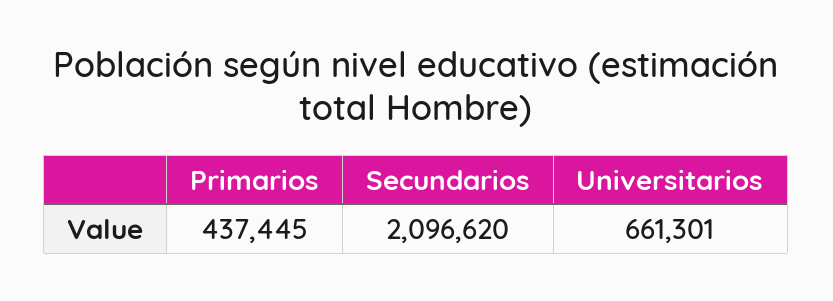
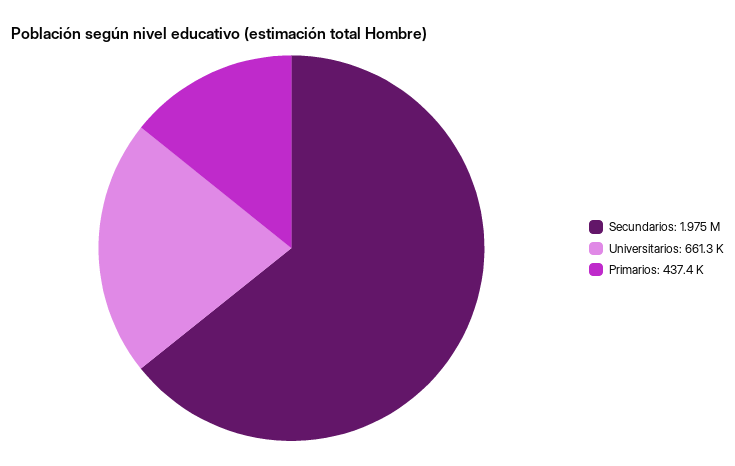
  {
    "Primarios": 437445,
-   "Secundarios": 2096620,
+   "Secundarios": 1975000,
    "Universitarios": 661301
  }

